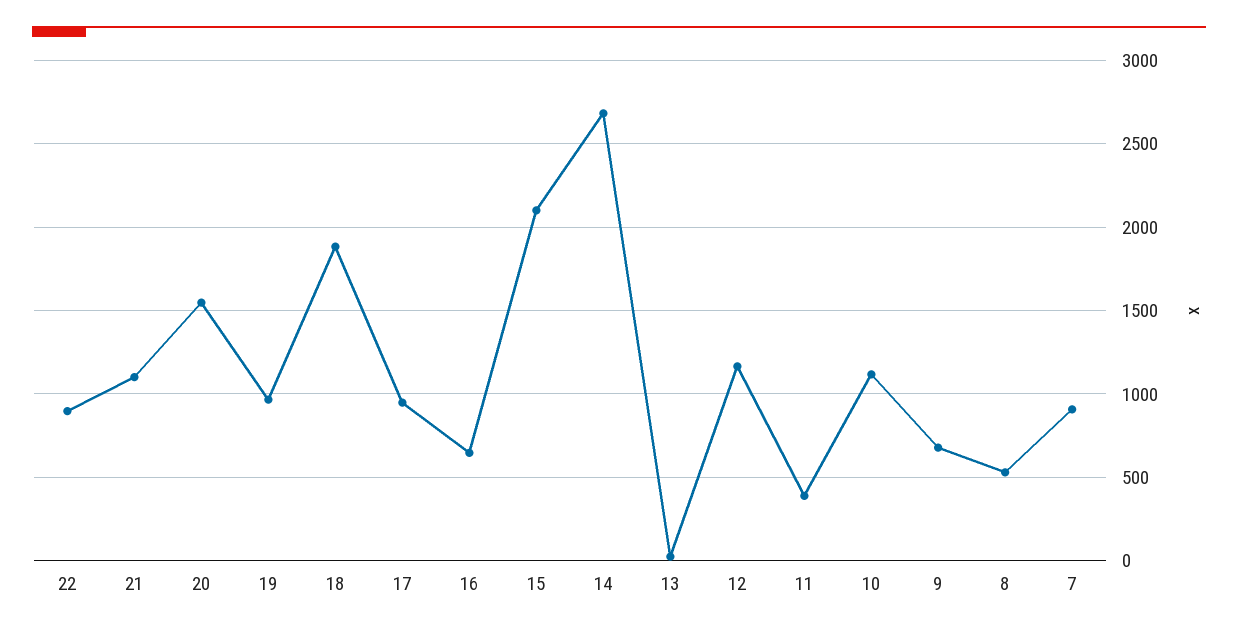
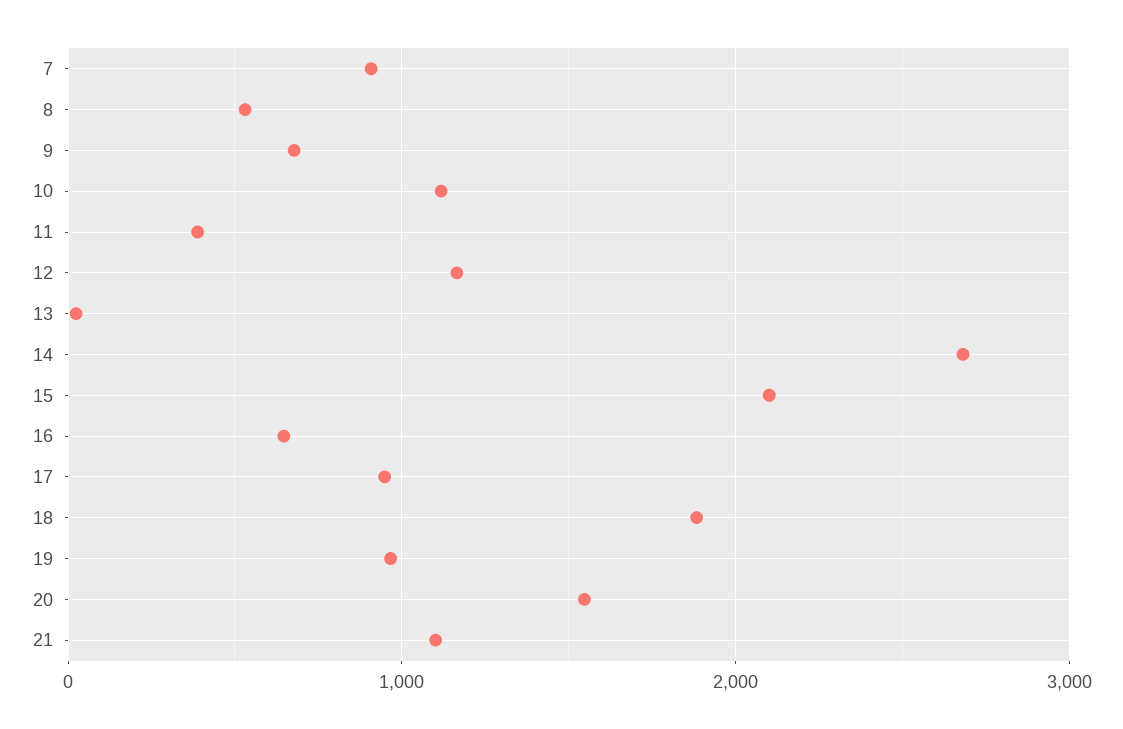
  {
-   "22": 900,
    "21": 1100,
    "20": 1550,
    "19": 950,
    "18": 1900,
    "17": 950,
    "16": 650,
    "15": 2100,
    "14": 2700,
    "13": 0,
    "12": 1150,
    "11": 400,
    "10": 1100,
    "9": 700,
    "8": 550,
    "7": 900
  }

